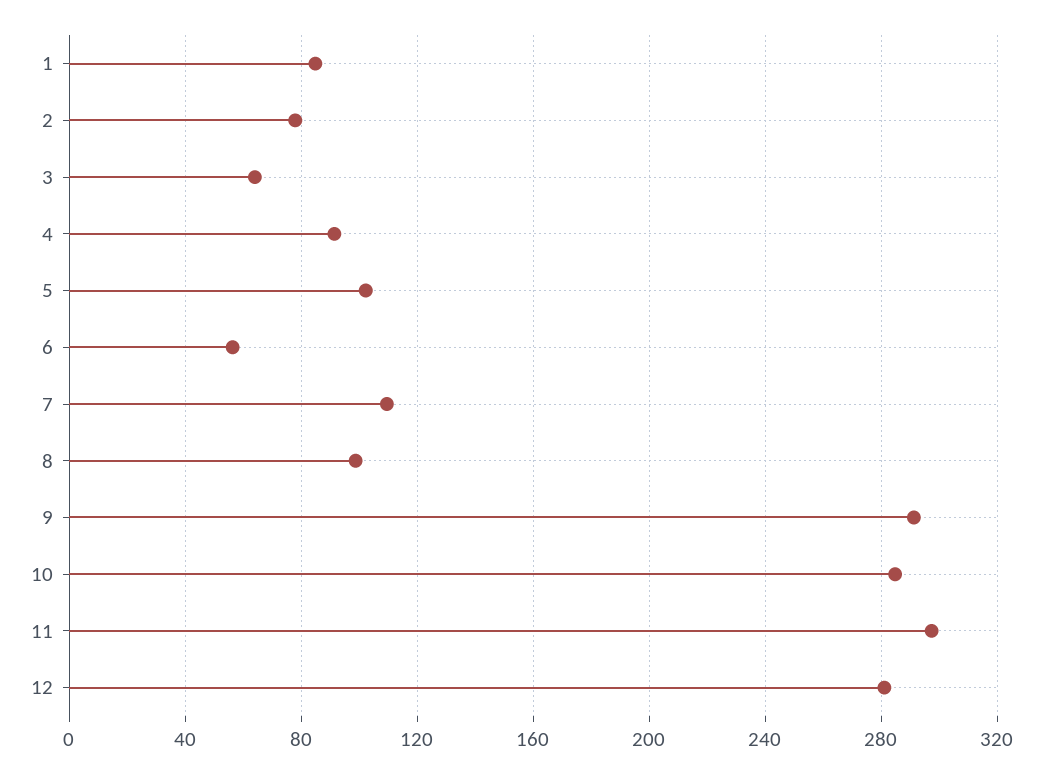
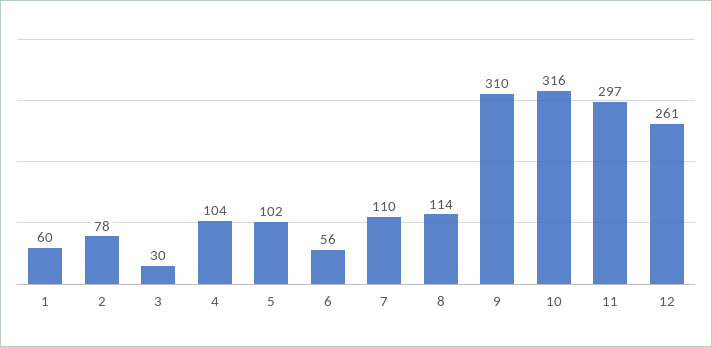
  {
-   "1": 85,
+   "1": 60,
    "2": 78,
-   "3": 65,
+   "3": 30,
-   "4": 90,
+   "4": 104,
    "5": 102,
    "6": 56,
    "7": 110,
-   "8": 100,
+   "8": 114,
-   "9": 290,
+   "9": 310,
-   "10": 285,
+   "10": 316,
    "11": 297,
-   "12": 280
+   "12": 261
  }

